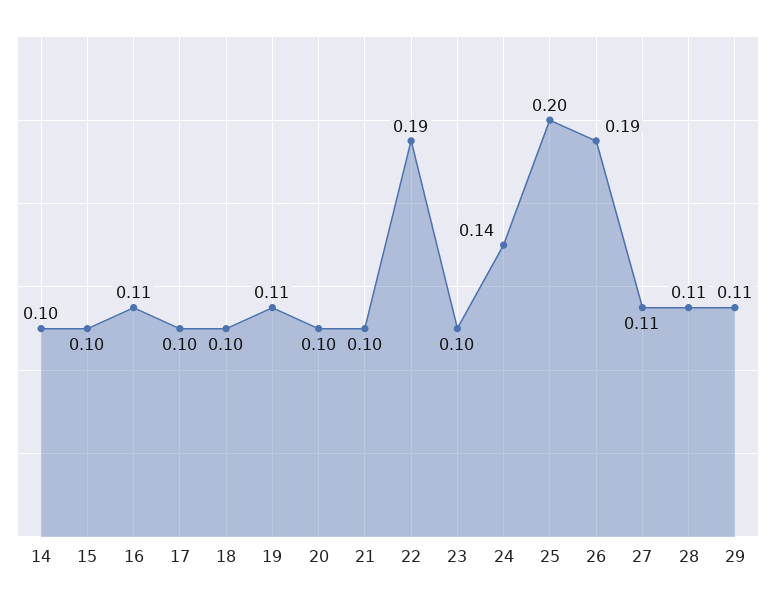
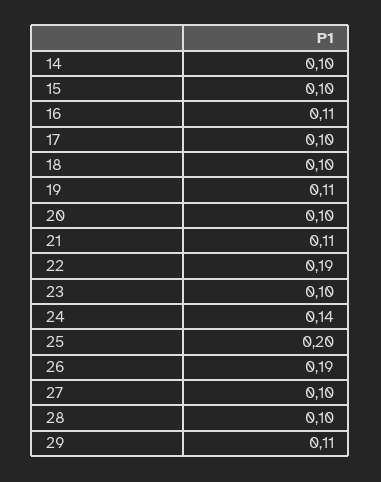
  {
    "14": 0.1,
    "15": 0.1,
    "16": 0.11,
    "17": 0.1,
    "18": 0.1,
    "19": 0.11,
    "20": 0.1,
-   "21": 0.1,
+   "21": 0.11,
    "22": 0.19,
    "23": 0.1,
    "24": 0.14,
    "25": 0.2,
    "26": 0.19,
-   "27": 0.11,
+   "27": 0.1,
-   "28": 0.11,
+   "28": 0.1,
    "29": 0.11
  }

